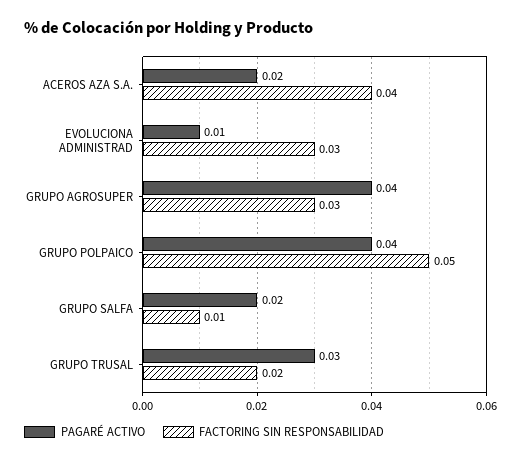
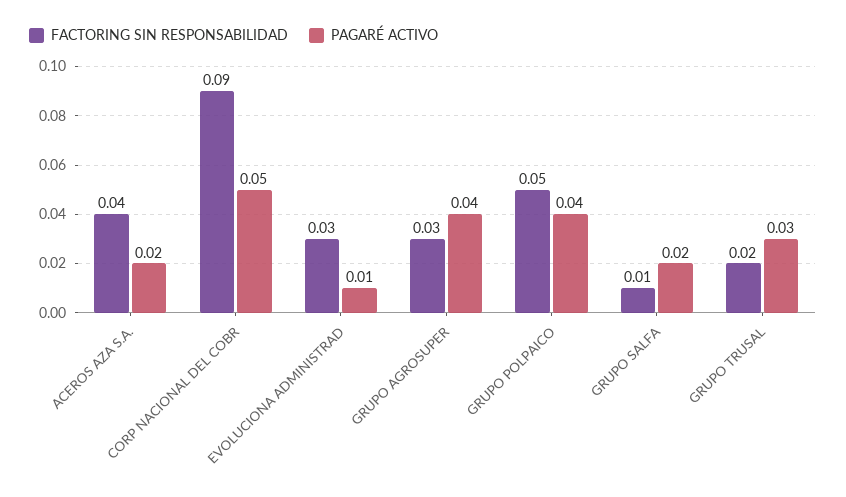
  {
    "PAGARÉ ACTIVO": {
      "ACEROS AZA S.A.": 0.02,
      "EVOLUCIONA ADMINISTRAD": 0.01,
      "GRUPO AGROSUPER": 0.04,
      "GRUPO POLPAICO": 0.04,
      "GRUPO SALFA": 0.02,
-     "GRUPO TRUSAL": 0.03
+     "GRUPO TRUSAL": 0.03,
+     "CORP NACIONAL DEL COBR": 0.05
    },
    "FACTORING SIN RESPONSABILIDAD": {
      "ACEROS AZA S.A.": 0.04,
      "EVOLUCIONA ADMINISTRAD": 0.03,
      "GRUPO AGROSUPER": 0.03,
      "GRUPO POLPAICO": 0.05,
      "GRUPO SALFA": 0.01,
-     "GRUPO TRUSAL": 0.02
+     "GRUPO TRUSAL": 0.02,
+     "CORP NACIONAL DEL COBR": 0.09
    }
  }

